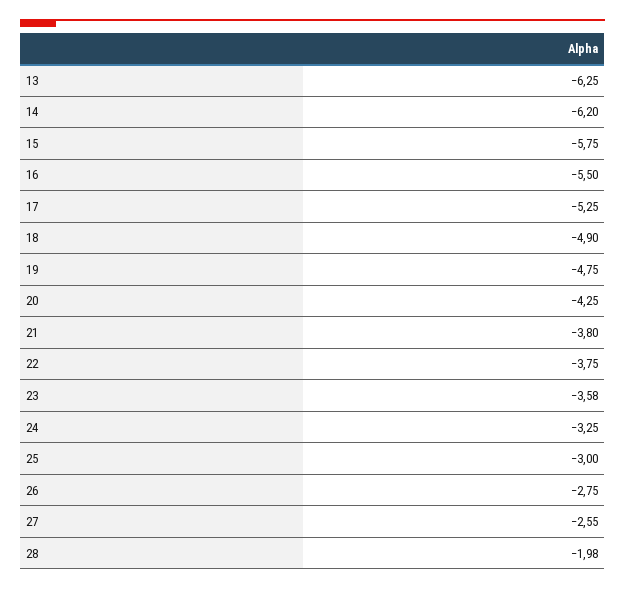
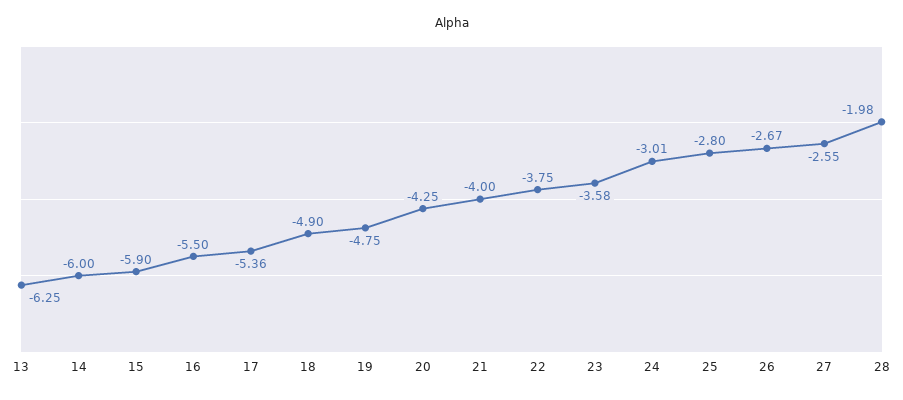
  {
    "13": -6.25,
-   "14": -6.2,
+   "14": -6,
-   "15": -5.75,
+   "15": -5.9,
    "16": -5.5,
-   "17": -5.25,
+   "17": -5.36,
    "18": -4.9,
    "19": -4.75,
    "20": -4.25,
-   "21": -3.8,
+   "21": -4,
    "22": -3.75,
    "23": -3.58,
-   "24": -3.25,
+   "24": -3.01,
-   "25": -3,
+   "25": -2.8,
-   "26": -2.75,
+   "26": -2.67,
    "27": -2.55,
    "28": -1.98
  }

